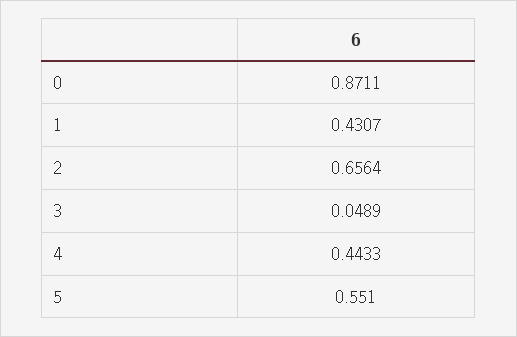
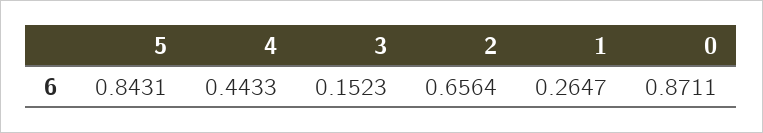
  {
    "0": 0.8711,
-   "1": 0.4307,
+   "1": 0.2647,
    "2": 0.6564,
-   "3": 0.0489,
+   "3": 0.1523,
    "4": 0.4433,
-   "5": 0.551
+   "5": 0.8431
  }

